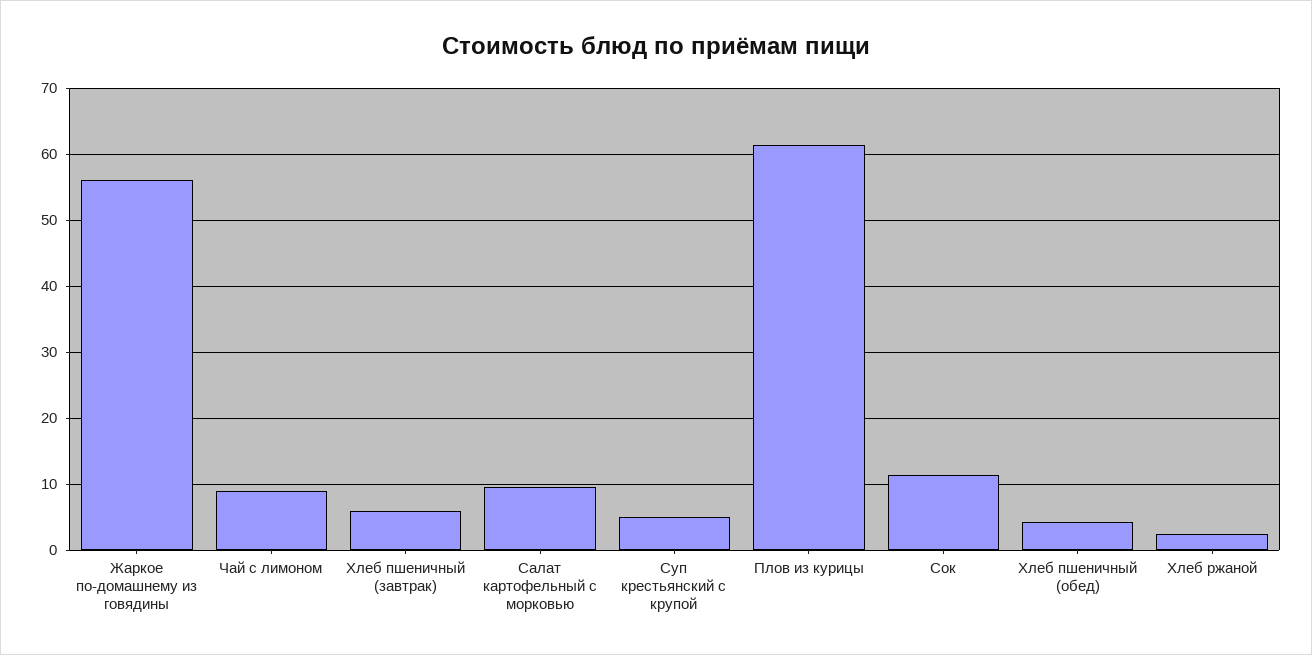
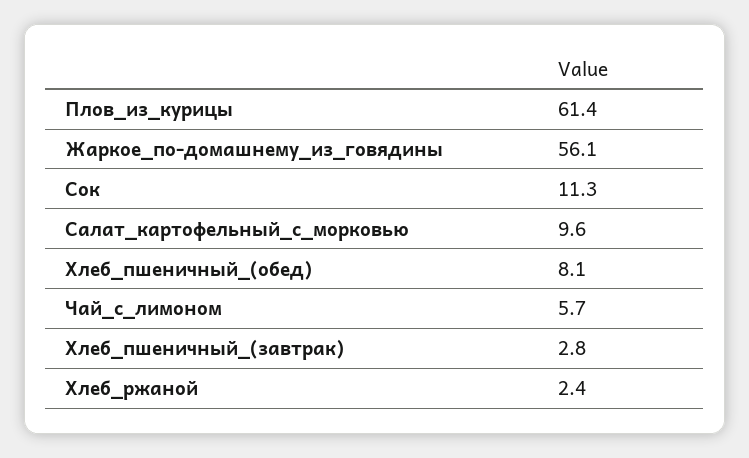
  {
    "Жаркое по-домашнему из говядины": 56.1,
-   "Чай с лимоном": 9,
+   "Чай с лимоном": 5.7,
-   "Хлеб пшеничный (завтрак)": 6,
+   "Хлеб пшеничный (завтрак)": 2.8,
    "Салат картофельный с морковью": 9.6,
-   "Суп крестьянский с крупой": 5,
    "Плов из курицы": 61.4,
    "Сок": 11.3,
-   "Хлеб пшеничный (обед)": 4,
+   "Хлеб пшеничный (обед)": 8.1,
    "Хлеб ржаной": 2.4
  }

